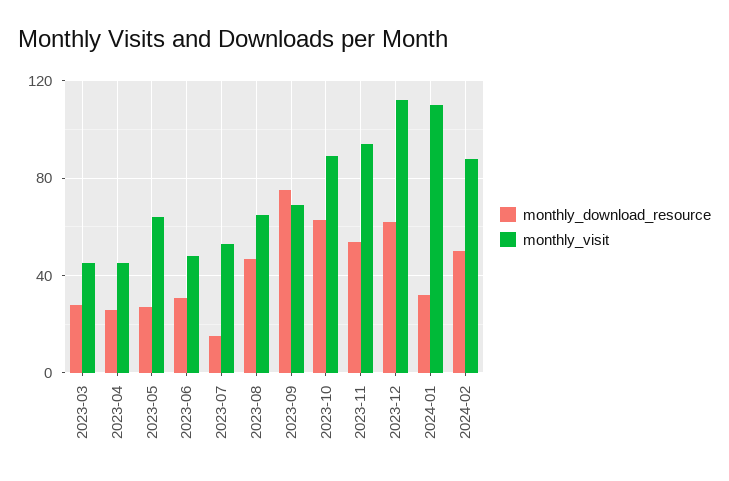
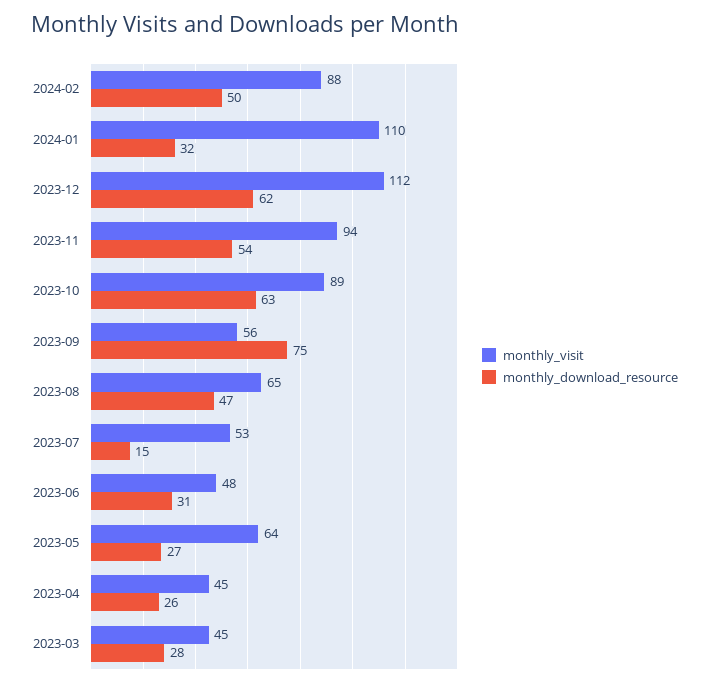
  {
    "monthly_download_resource": {
      "2023-03": 28,
      "2023-04": 26,
      "2023-05": 27,
      "2023-06": 31,
      "2023-07": 15,
      "2023-08": 47,
      "2023-09": 75,
      "2023-10": 63,
      "2023-11": 54,
      "2023-12": 62,
      "2024-01": 32,
      "2024-02": 50
    },
    "monthly_visit": {
      "2023-03": 45,
      "2023-04": 45,
      "2023-05": 64,
      "2023-06": 48,
      "2023-07": 53,
      "2023-08": 65,
-     "2023-09": 70,
+     "2023-09": 56,
      "2023-10": 89,
      "2023-11": 94,
      "2023-12": 112,
      "2024-01": 110,
      "2024-02": 88
    }
  }

